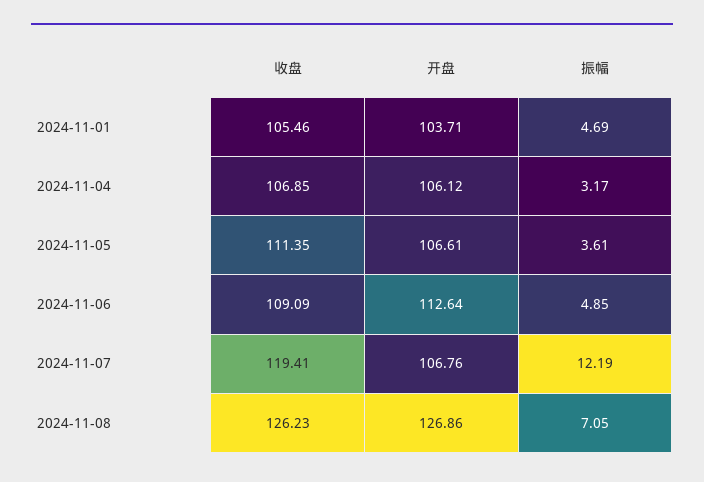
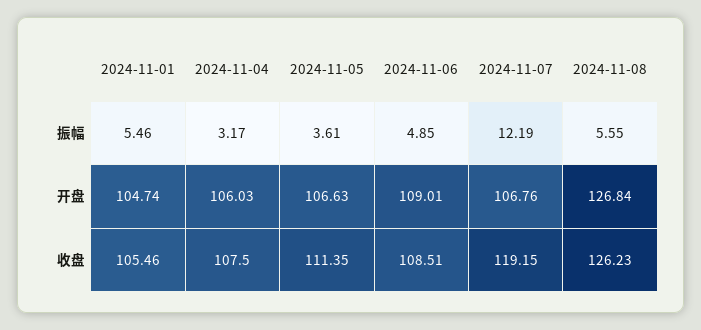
  {
    "收盘": {
      "2024-11-01": 105.46,
-     "2024-11-04": 106.85,
+     "2024-11-04": 107.5,
      "2024-11-05": 111.35,
-     "2024-11-06": 109.09,
+     "2024-11-06": 108.51,
-     "2024-11-07": 119.41,
+     "2024-11-07": 119.15,
      "2024-11-08": 126.23
    },
    "开盘": {
-     "2024-11-01": 103.71,
+     "2024-11-01": 104.74,
-     "2024-11-04": 106.12,
+     "2024-11-04": 106.03,
-     "2024-11-05": 106.61,
+     "2024-11-05": 106.63,
-     "2024-11-06": 112.64,
+     "2024-11-06": 109.01,
      "2024-11-07": 106.76,
-     "2024-11-08": 126.86
+     "2024-11-08": 126.84
    },
    "振幅": {
-     "2024-11-01": 4.69,
+     "2024-11-01": 5.46,
      "2024-11-04": 3.17,
      "2024-11-05": 3.61,
      "2024-11-06": 4.85,
      "2024-11-07": 12.19,
-     "2024-11-08": 7.05
+     "2024-11-08": 5.55
    }
  }

